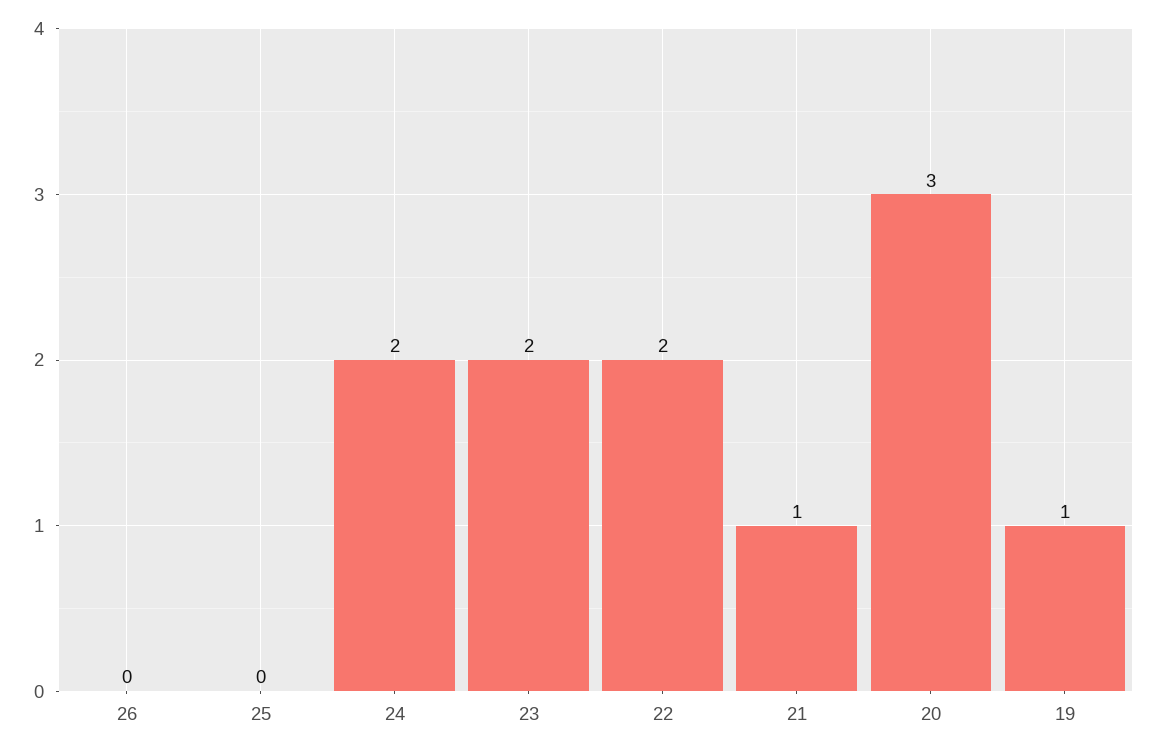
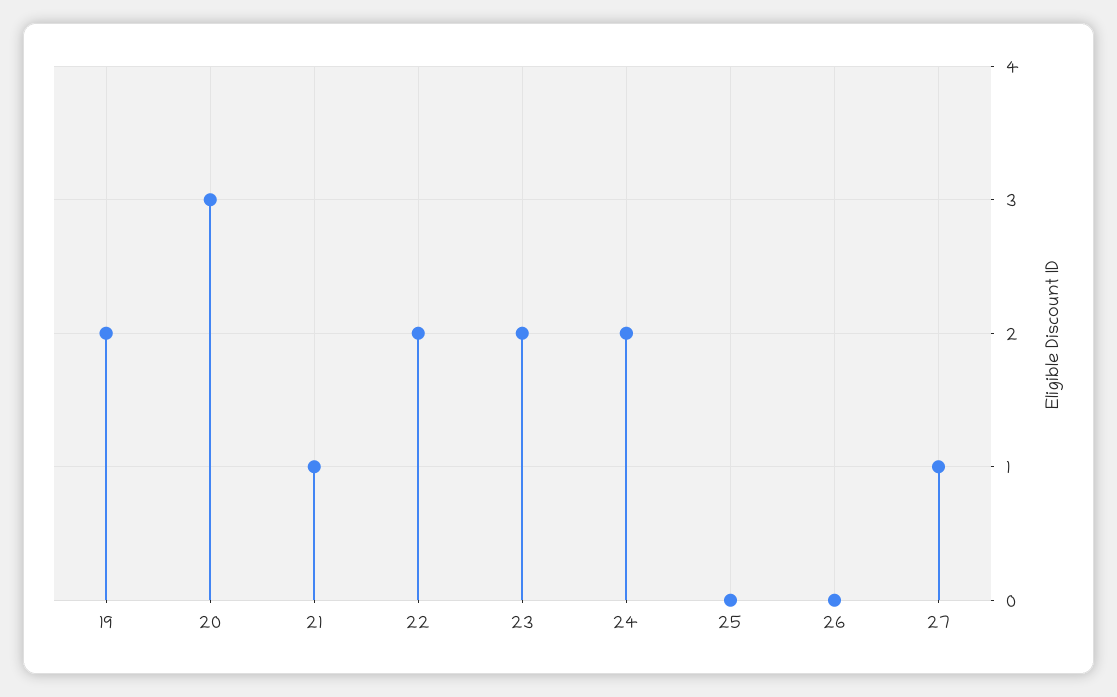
  {
    "26": 0,
    "25": 0,
    "24": 2,
    "23": 2,
    "22": 2,
    "21": 1,
    "20": 3,
-   "19": 1
+   "19": 2,
+   "27": 1
  }

